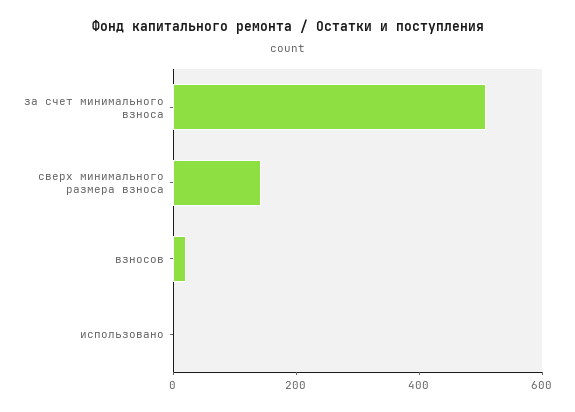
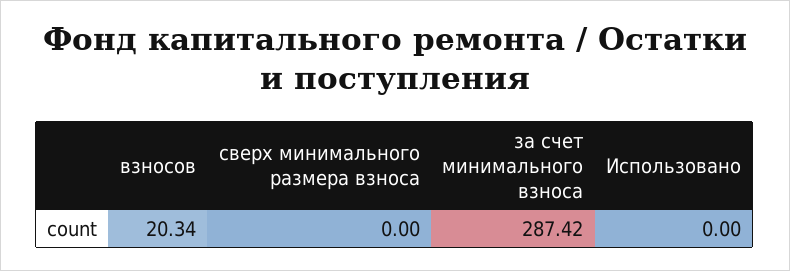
  {
-   "за счет минимального взноса": 500,
+   "за счет минимального взноса": 287.42,
-   "сверх минимального размера взноса": 150,
+   "сверх минимального размера взноса": 0,
    "взносов": 20.34,
    "использовано": 0
  }

